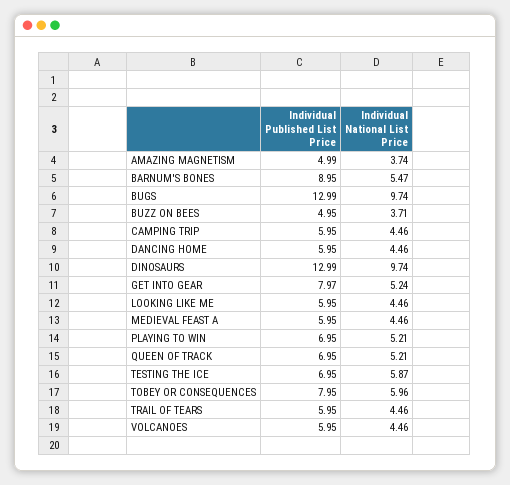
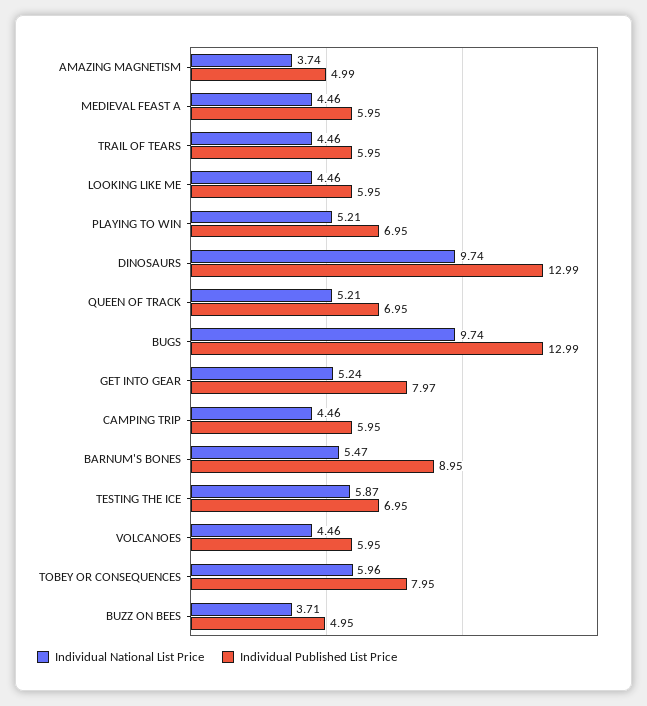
  {
    "Individual Published List Price": {
      "AMAZING MAGNETISM": 4.99,
      "BARNUM'S BONES": 8.95,
      "BUGS": 12.99,
      "BUZZ ON BEES": 4.95,
      "CAMPING TRIP": 5.95,
-     "DANCING HOME": 5.95,
      "DINOSAURS": 12.99,
      "GET INTO GEAR": 7.97,
      "LOOKING LIKE ME": 5.95,
      "MEDIEVAL FEAST A": 5.95,
      "PLAYING TO WIN": 6.95,
      "QUEEN OF TRACK": 6.95,
      "TESTING THE ICE": 6.95,
      "TOBEY OR CONSEQUENCES": 7.95,
      "TRAIL OF TEARS": 5.95,
      "VOLCANOES": 5.95
    },
    "Individual National List Price": {
      "AMAZING MAGNETISM": 3.74,
      "BARNUM'S BONES": 5.47,
      "BUGS": 9.74,
      "BUZZ ON BEES": 3.71,
      "CAMPING TRIP": 4.46,
-     "DANCING HOME": 4.46,
      "DINOSAURS": 9.74,
      "GET INTO GEAR": 5.24,
      "LOOKING LIKE ME": 4.46,
      "MEDIEVAL FEAST A": 4.46,
      "PLAYING TO WIN": 5.21,
      "QUEEN OF TRACK": 5.21,
      "TESTING THE ICE": 5.87,
      "TOBEY OR CONSEQUENCES": 5.96,
      "TRAIL OF TEARS": 4.46,
      "VOLCANOES": 4.46
    }
  }

